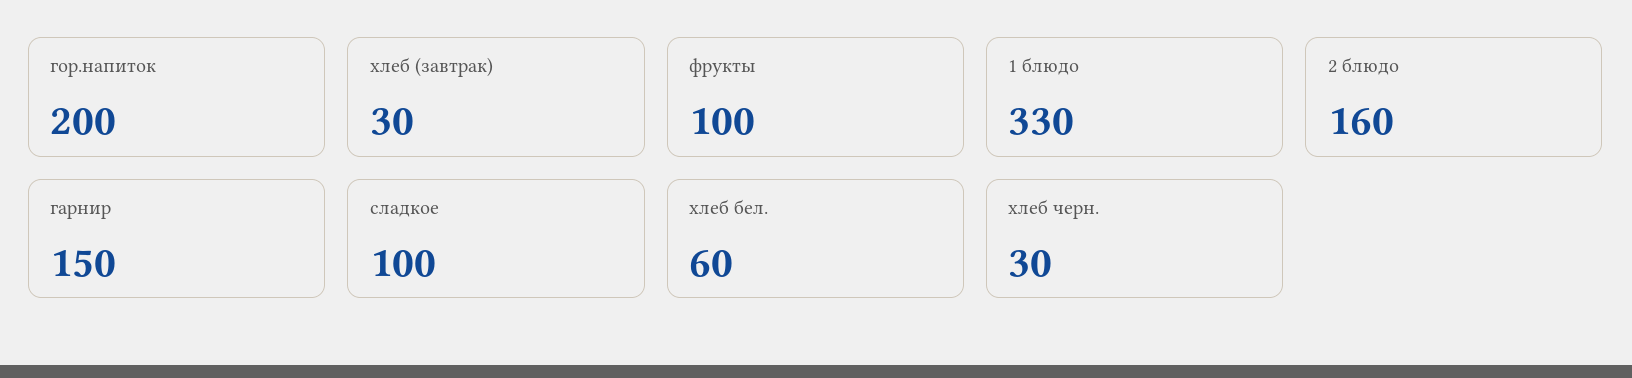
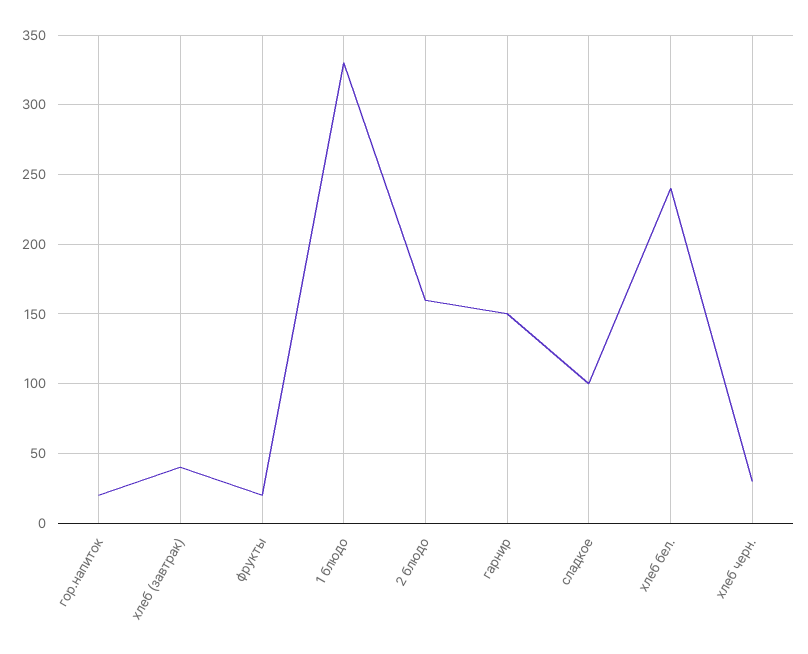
  {
-   "гор.напиток": 200,
+   "гор.напиток": 20,
-   "хлеб (завтрак)": 30,
+   "хлеб (завтрак)": 40,
-   "фрукты": 100,
+   "фрукты": 20,
    "1 блюдо": 330,
    "2 блюдо": 160,
    "гарнир": 150,
    "сладкое": 100,
-   "хлеб бел.": 60,
+   "хлеб бел.": 240,
    "хлеб черн.": 30
  }

